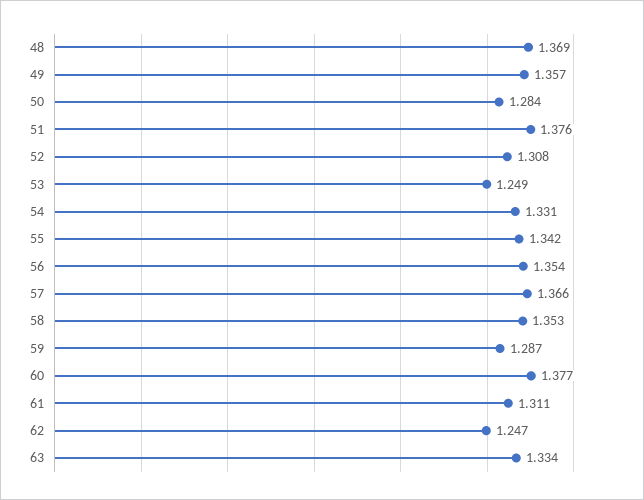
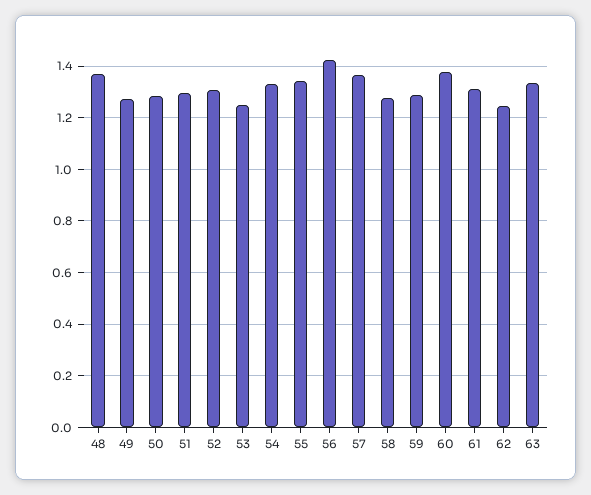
  {
    "48": 1.369,
-   "49": 1.357,
+   "49": 1.275,
    "50": 1.284,
-   "51": 1.376,
+   "51": 1.3,
    "52": 1.308,
    "53": 1.249,
    "54": 1.331,
    "55": 1.342,
-   "56": 1.354,
+   "56": 1.425,
    "57": 1.366,
-   "58": 1.353,
+   "58": 1.275,
    "59": 1.287,
    "60": 1.377,
    "61": 1.311,
    "62": 1.247,
    "63": 1.334
  }

